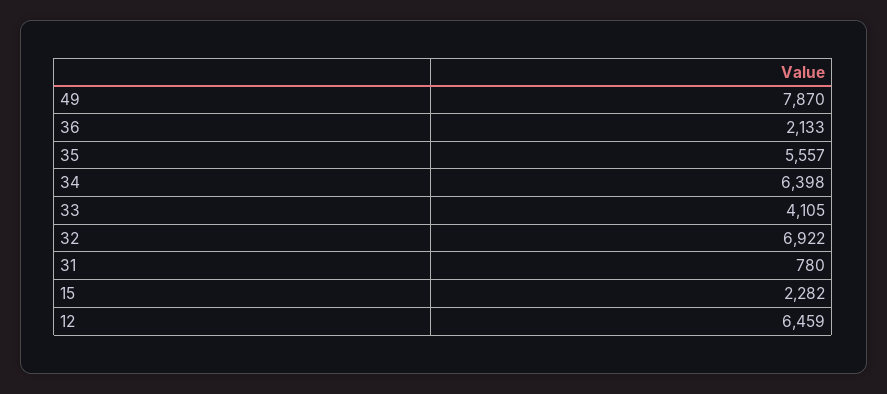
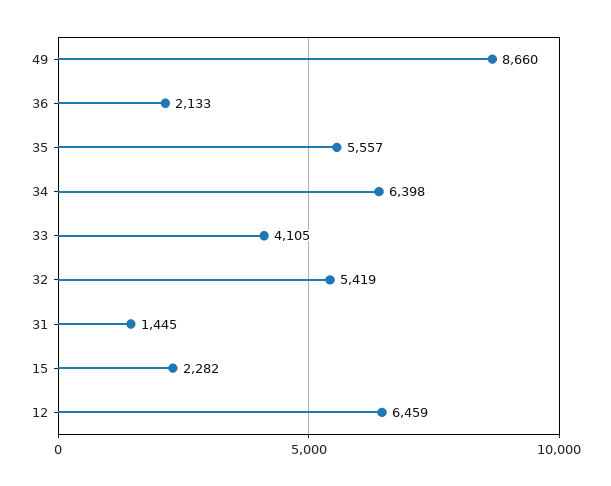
  {
-   "49": 7870,
+   "49": 8660,
    "36": 2133,
    "35": 5557,
    "34": 6398,
    "33": 4105,
-   "32": 6922,
+   "32": 5419,
-   "31": 780,
+   "31": 1445,
    "15": 2282,
    "12": 6459
  }

